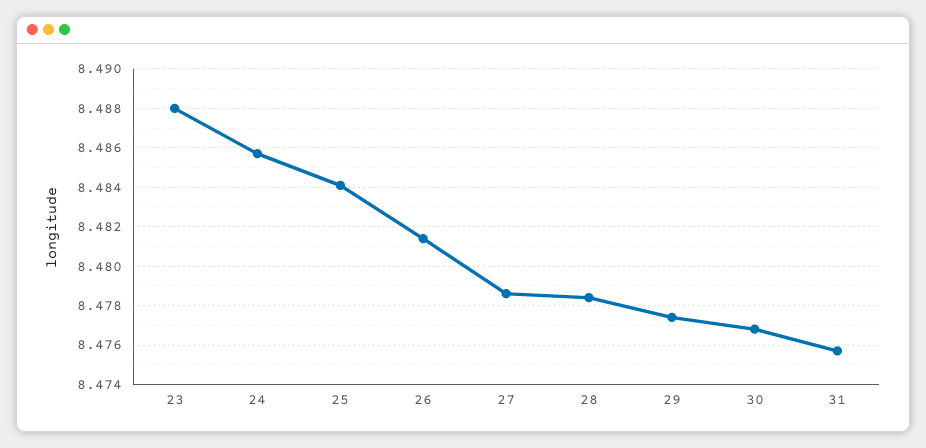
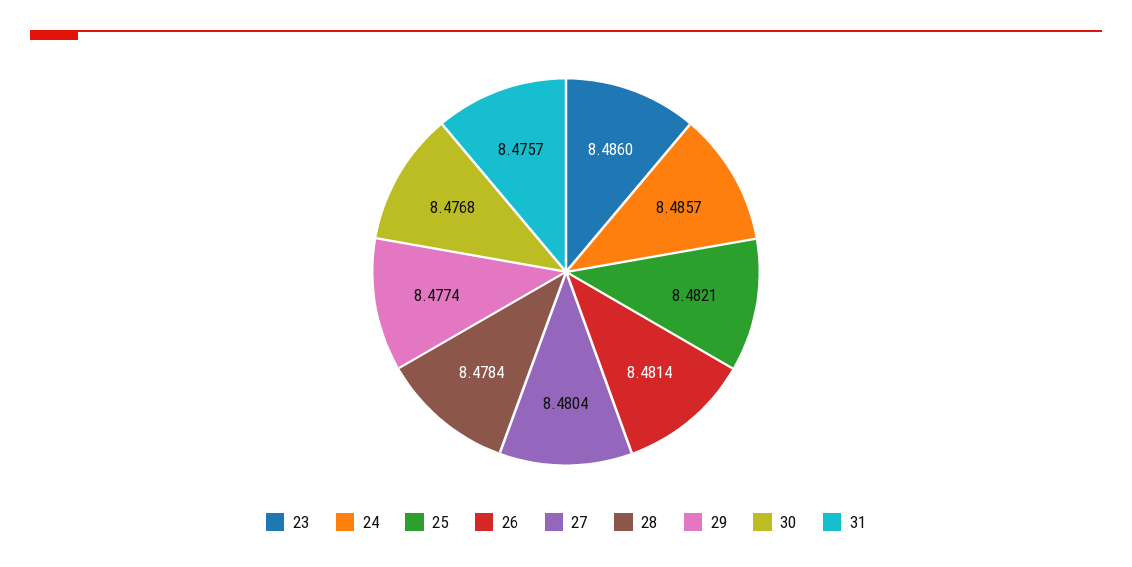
  {
-   "23": 8.488,
+   "23": 8.486,
    "24": 8.4857,
-   "25": 8.484,
+   "25": 8.4821,
    "26": 8.4814,
-   "27": 8.4785,
+   "27": 8.4804,
    "28": 8.4784,
    "29": 8.4774,
    "30": 8.4768,
    "31": 8.4757
  }

